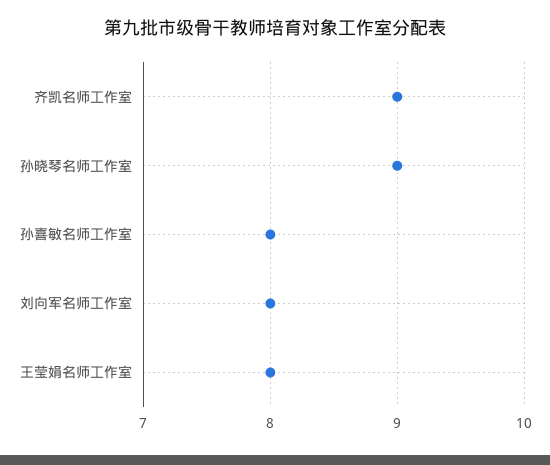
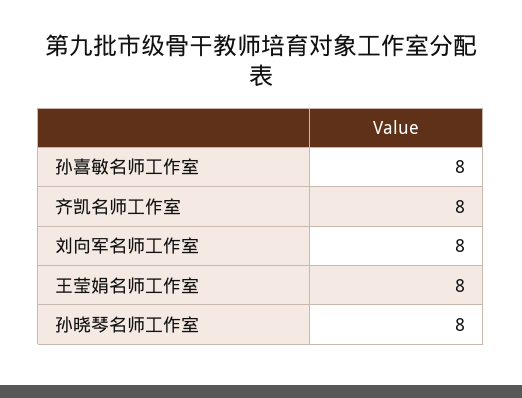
  {
-   "齐凯名师工作室": 9,
+   "齐凯名师工作室": 8,
-   "孙晓琴名师工作室": 9,
+   "孙晓琴名师工作室": 8,
    "孙喜敏名师工作室": 8,
    "刘向军名师工作室": 8,
    "王莹娟名师工作室": 8
  }

